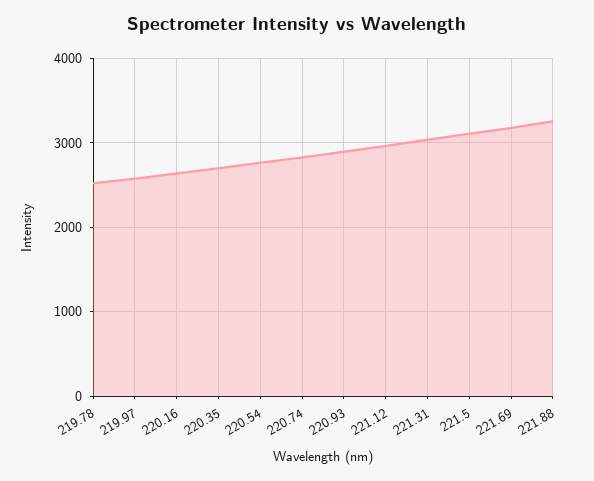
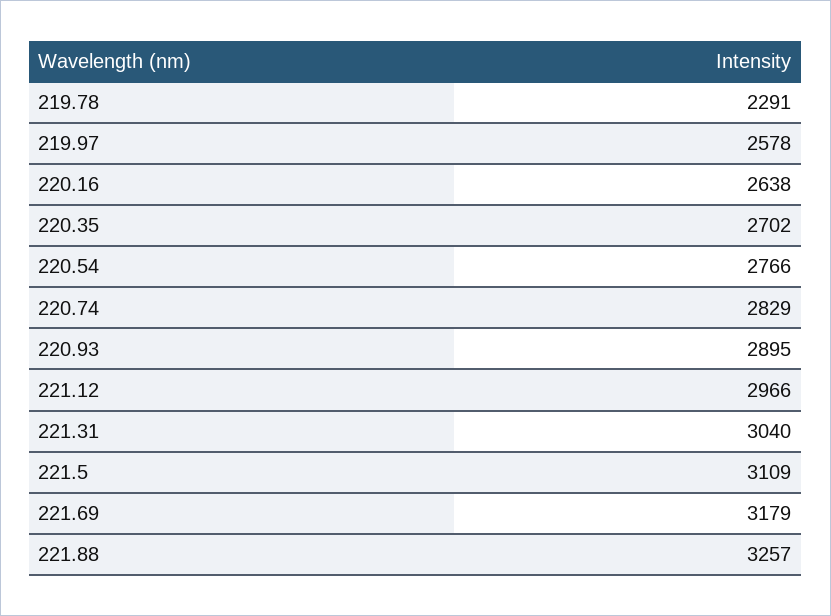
  {
-   "219.78": 2500,
+   "219.78": 2291,
    "219.97": 2578,
    "220.16": 2638,
    "220.35": 2702,
    "220.54": 2766,
    "220.74": 2829,
    "220.93": 2895,
    "221.12": 2966,
    "221.31": 3040,
    "221.5": 3109,
    "221.69": 3179,
    "221.88": 3257
  }

